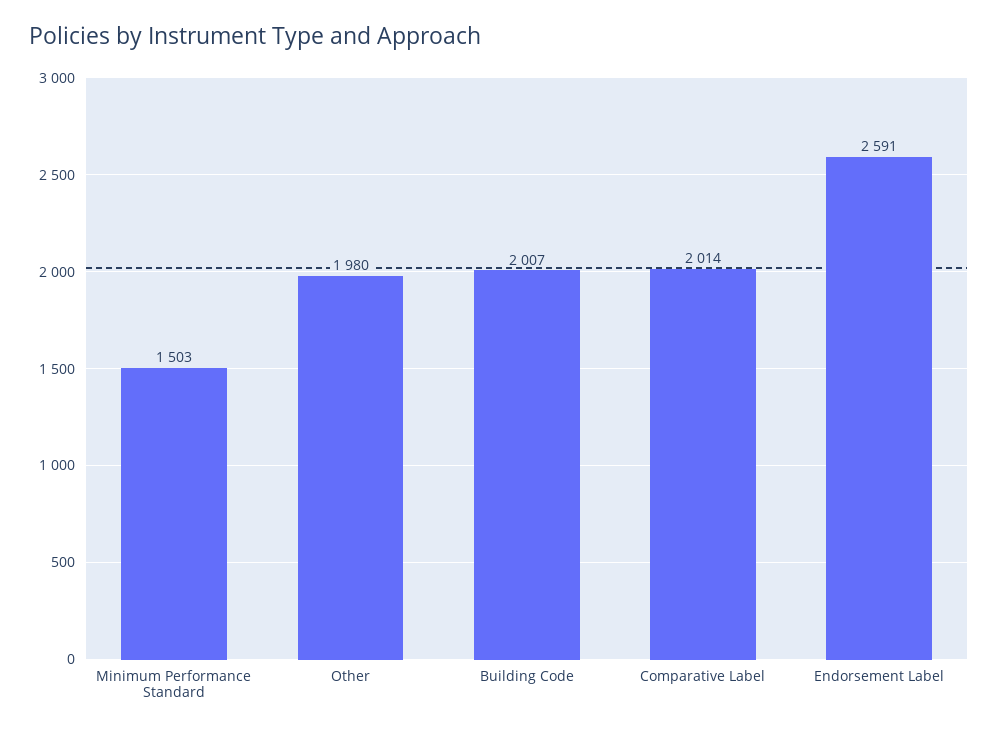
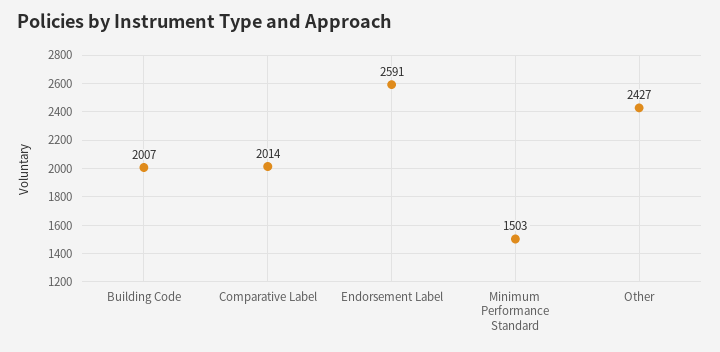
  {
    "Minimum Performance Standard": 1503,
-   "Other": 1980,
+   "Other": 2427,
    "Building Code": 2007,
    "Comparative Label": 2014,
    "Endorsement Label": 2591
  }

